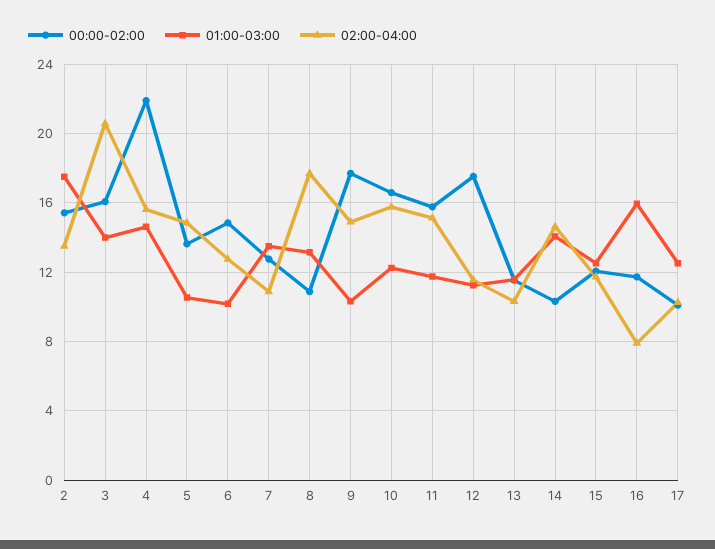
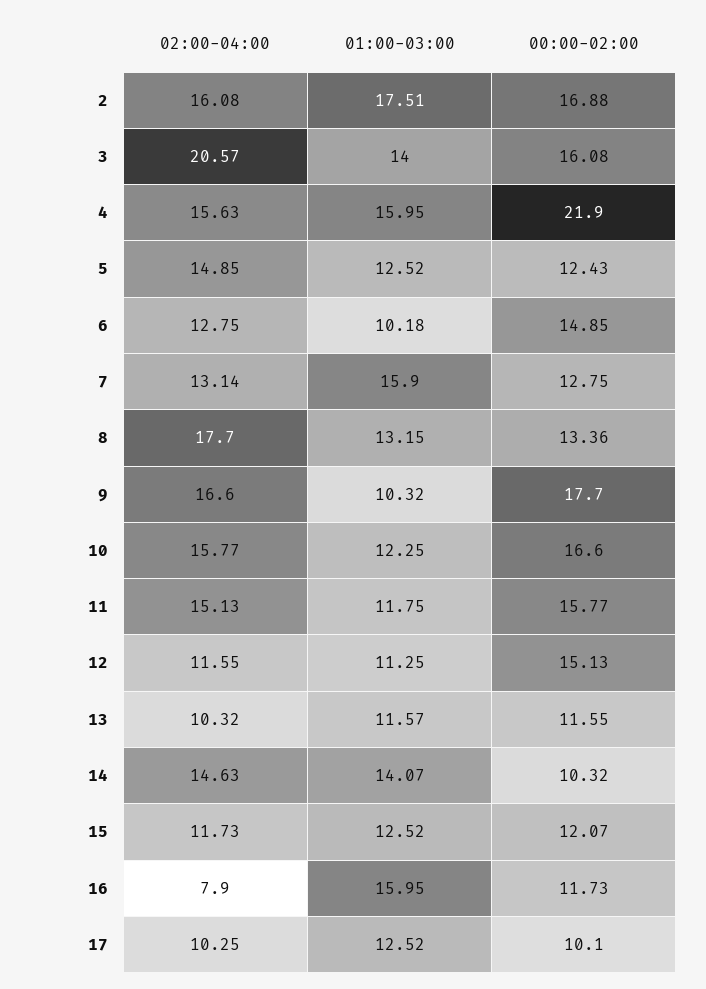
  {
    "00:00-02:00": {
-     "2": 15.5,
+     "2": 16.88,
      "3": 16.08,
      "4": 21.9,
-     "5": 13.5,
+     "5": 12.43,
      "6": 14.85,
      "7": 12.75,
-     "8": 11,
+     "8": 13.36,
      "9": 17.7,
      "10": 16.6,
      "11": 15.77,
-     "12": 17.5,
+     "12": 15.13,
      "13": 11.55,
      "14": 10.32,
      "15": 12.07,
      "16": 11.73,
      "17": 10.1
    },
    "01:00-03:00": {
      "2": 17.51,
      "3": 14,
-     "4": 14.5,
+     "4": 15.95,
-     "5": 10.5,
+     "5": 12.52,
      "6": 10.18,
-     "7": 13.5,
+     "7": 15.9,
      "8": 13.15,
      "9": 10.32,
      "10": 12.25,
      "11": 11.75,
      "12": 11.25,
      "13": 11.57,
      "14": 14.07,
      "15": 12.52,
      "16": 15.95,
      "17": 12.52
    },
    "02:00-04:00": {
-     "2": 13.5,
+     "2": 16.08,
      "3": 20.57,
      "4": 15.63,
      "5": 14.85,
      "6": 12.75,
-     "7": 11,
+     "7": 13.14,
      "8": 17.7,
-     "9": 15,
+     "9": 16.6,
      "10": 15.77,
      "11": 15.13,
      "12": 11.55,
      "13": 10.32,
      "14": 14.63,
      "15": 11.73,
      "16": 7.9,
      "17": 10.25
    }
  }

